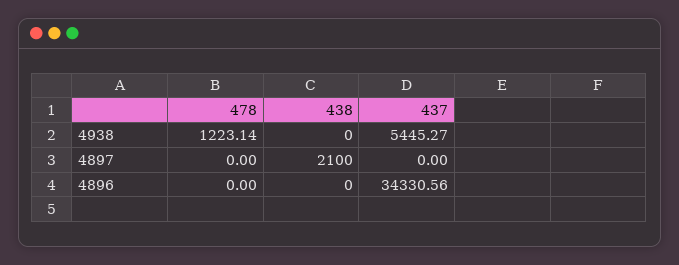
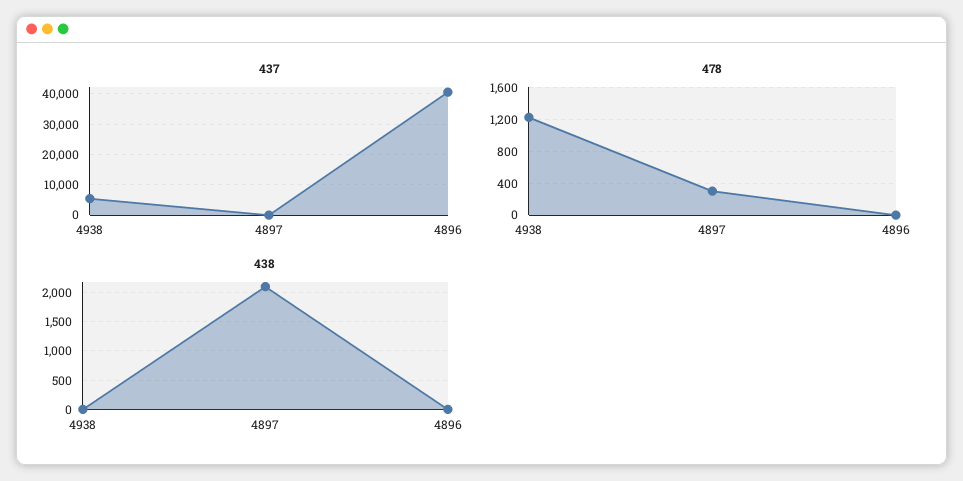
  {
    "478": {
      "4938": 1223.14,
-     "4897": 0,
+     "4897": 300,
      "4896": 0
    },
    "438": {
      "4938": 0,
      "4897": 2100,
      "4896": 0
    },
    "437": {
      "4938": 5445.27,
      "4897": 0,
-     "4896": 34330.56
+     "4896": 40000
    }
  }

